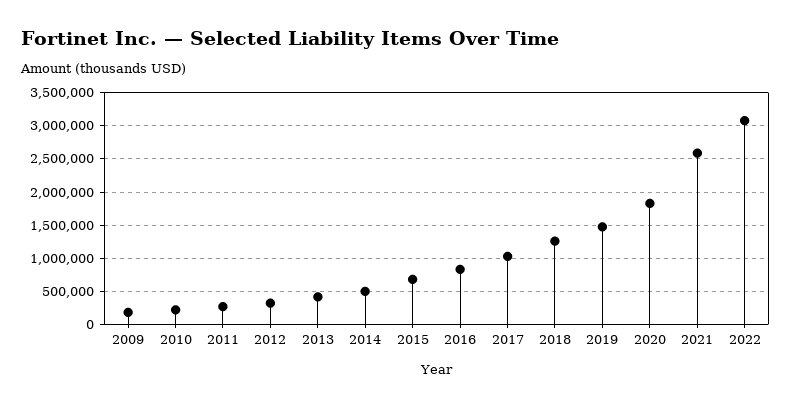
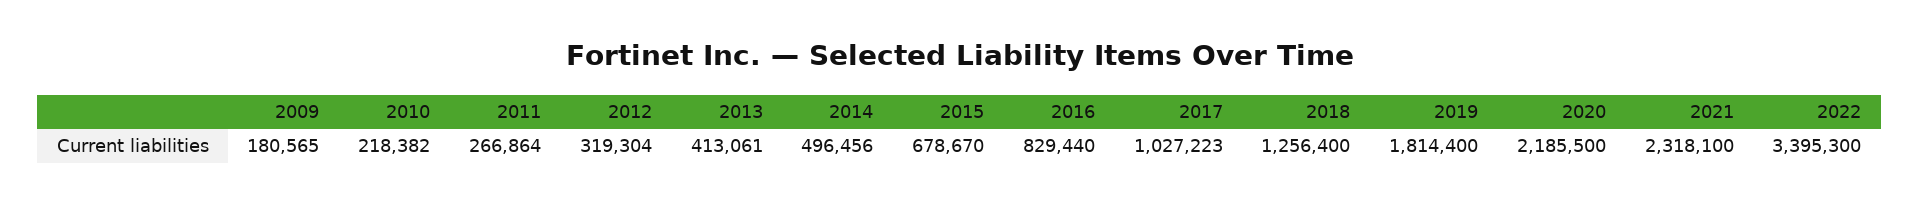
  {
    "2009": 180565,
    "2010": 218382,
    "2011": 266864,
    "2012": 319304,
    "2013": 413061,
    "2014": 496456,
    "2015": 678670,
    "2016": 829440,
    "2017": 1027223,
    "2018": 1256400,
-   "2019": 1500000,
+   "2019": 1814400,
-   "2020": 1800000,
+   "2020": 2185500,
-   "2021": 2600000,
+   "2021": 2318100,
-   "2022": 3100000
+   "2022": 3395300
  }

